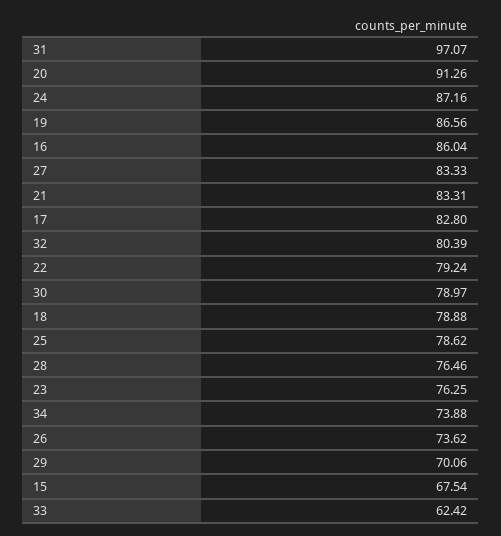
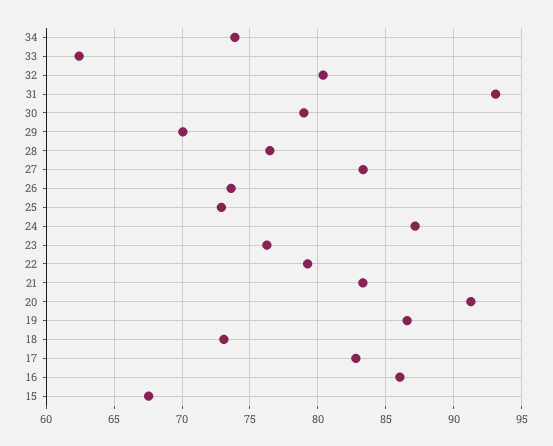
  {
-   "31": 97.07,
+   "31": 93,
    "20": 91.26,
    "24": 87.16,
    "19": 86.56,
    "16": 86.04,
    "27": 83.33,
    "21": 83.31,
    "17": 82.8,
    "32": 80.39,
    "22": 79.24,
    "30": 78.97,
-   "18": 78.88,
+   "18": 73,
-   "25": 78.62,
+   "25": 73,
    "28": 76.46,
    "23": 76.25,
    "34": 73.88,
    "26": 73.62,
    "29": 70.06,
    "15": 67.54,
    "33": 62.42
  }

